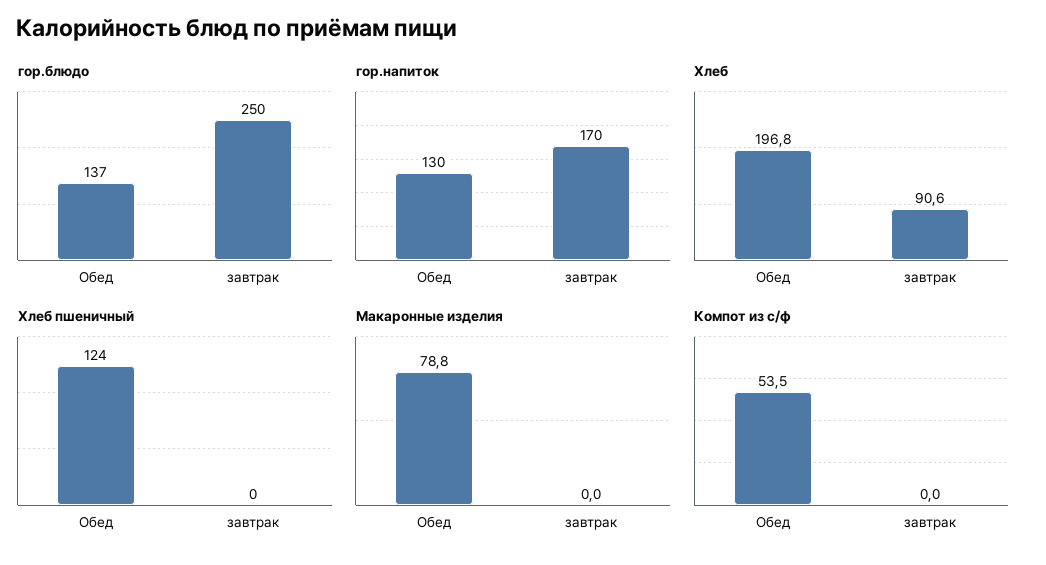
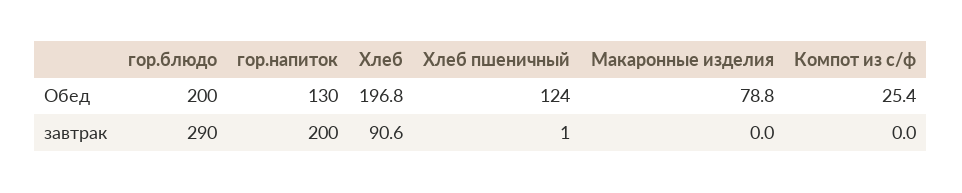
  {
    "гор.блюдо": {
-     "Обед": 137,
+     "Обед": 200,
-     "завтрак": 250
+     "завтрак": 290
    },
    "гор.напиток": {
      "Обед": 130,
-     "завтрак": 170
+     "завтрак": 200
    },
    "Хлеб": {
      "Обед": 196.8,
      "завтрак": 90.6
    },
    "Хлеб пшеничный": {
      "Обед": 124,
-     "завтрак": 0
+     "завтрак": 1
    },
    "Макаронные изделия": {
      "Обед": 78.8,
      "завтрак": 0
    },
    "Компот из с/ф": {
-     "Обед": 53.5,
+     "Обед": 25.4,
      "завтрак": 0
    }
  }

